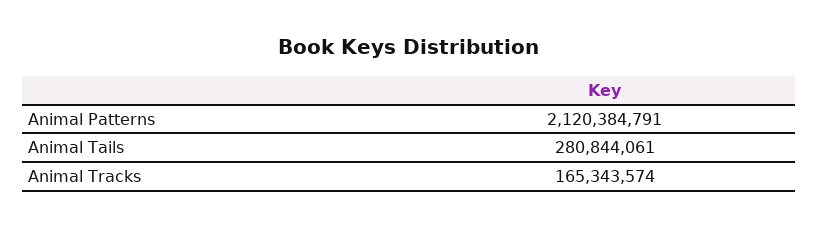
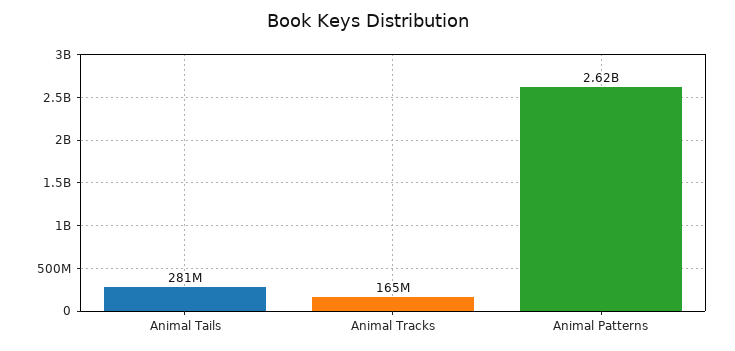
  {
-   "Animal Patterns": 2120384791,
+   "Animal Patterns": 2620000000,
    "Animal Tails": 280844061,
    "Animal Tracks": 165343574
  }

